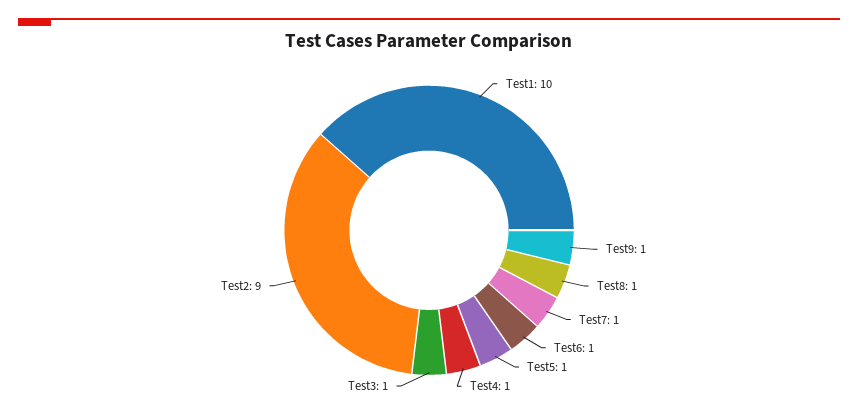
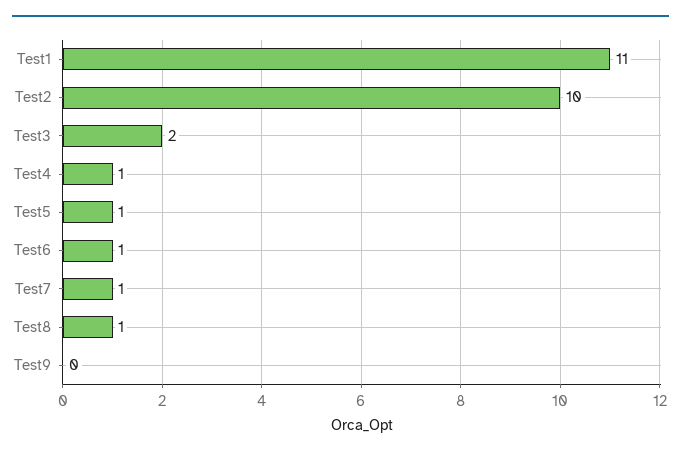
  {
-   "Test1": 10,
+   "Test1": 11,
-   "Test9": 1,
+   "Test9": 0,
    "Test8": 1,
    "Test7": 1,
    "Test6": 1,
    "Test5": 1,
    "Test4": 1,
-   "Test3": 1,
+   "Test3": 2,
-   "Test2": 9
+   "Test2": 10
  }

